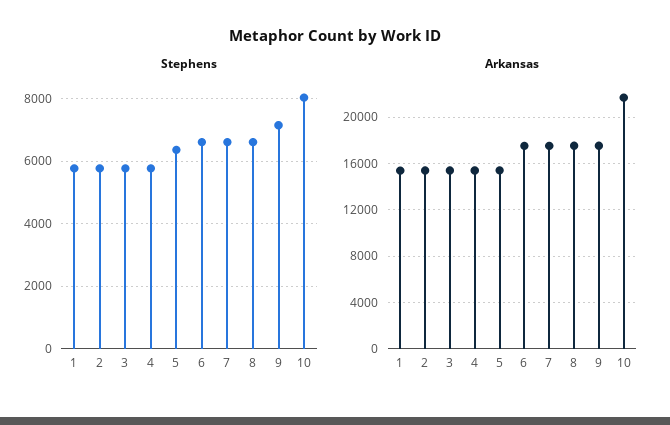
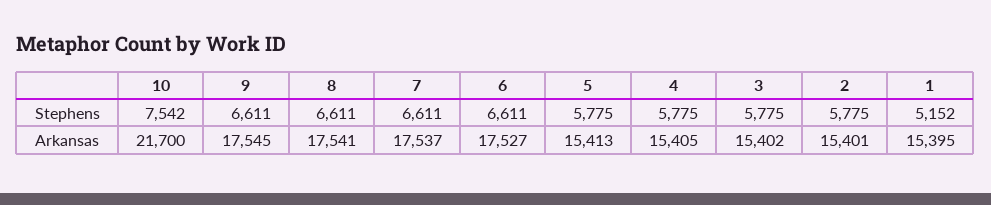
  {
    "Stephens": {
-     "1": 5800,
+     "1": 5152,
      "2": 5775,
      "3": 5775,
      "4": 5775,
-     "5": 6400,
+     "5": 5775,
      "6": 6611,
      "7": 6611,
      "8": 6611,
-     "9": 7200,
+     "9": 6611,
-     "10": 8000
+     "10": 7542
    },
    "Arkansas": {
      "1": 15395,
      "2": 15401,
      "3": 15402,
      "4": 15405,
      "5": 15413,
      "6": 17527,
      "7": 17537,
      "8": 17541,
      "9": 17545,
      "10": 21700
    }
  }

